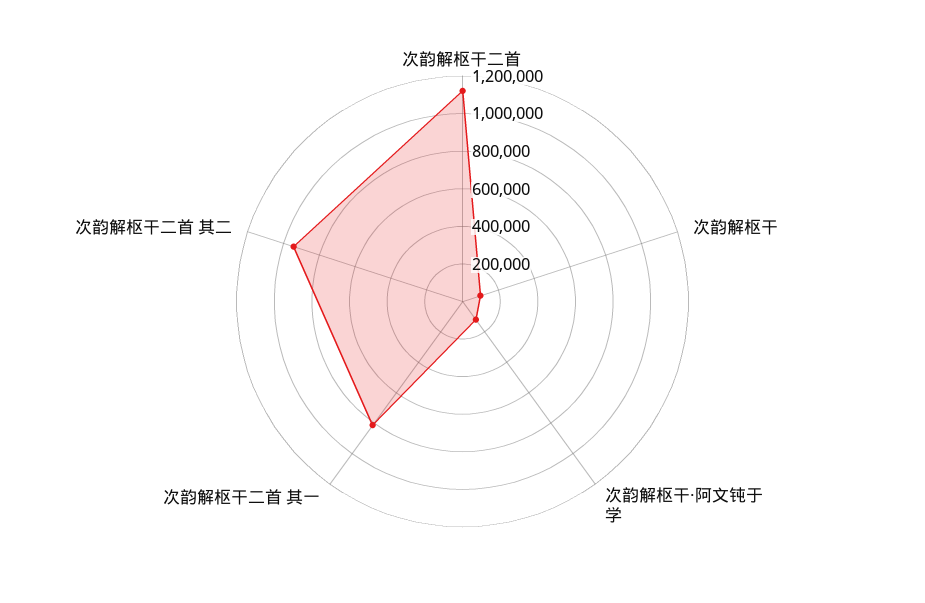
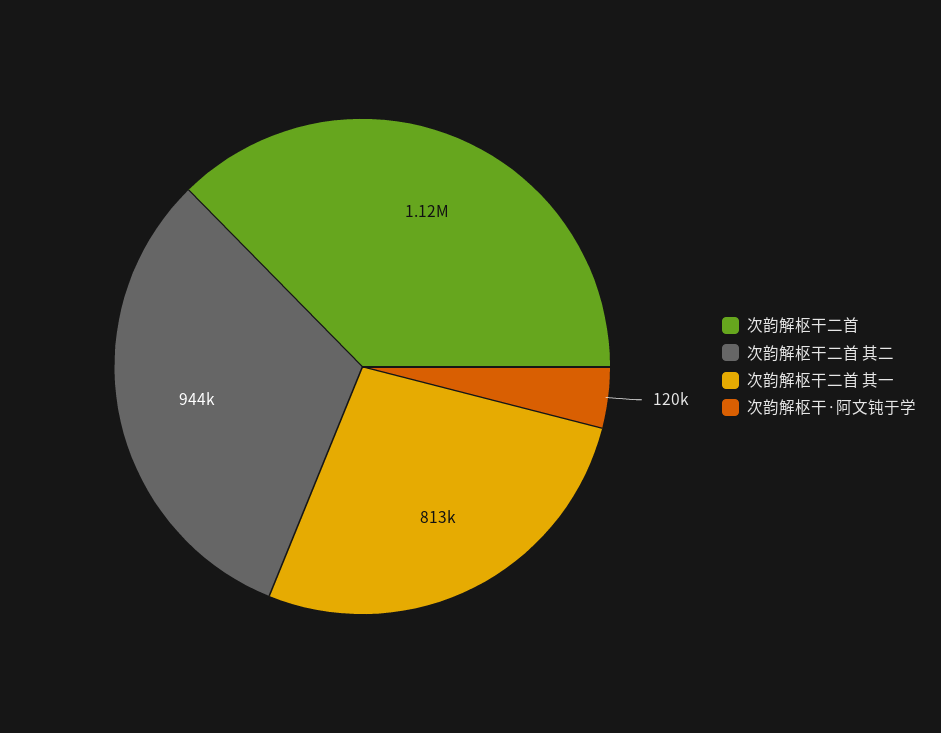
  {
    "次韵解枢干二首": 1120000,
-   "次韵解枢干": 100000,
    "次韵解枢干·阿文钝于学": 120000,
    "次韵解枢干二首 其一": 813000,
    "次韵解枢干二首 其二": 944000
  }

